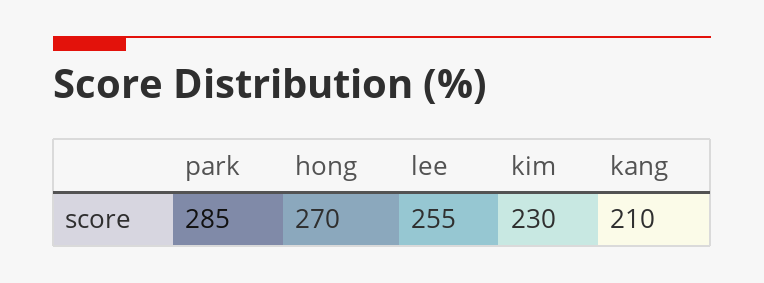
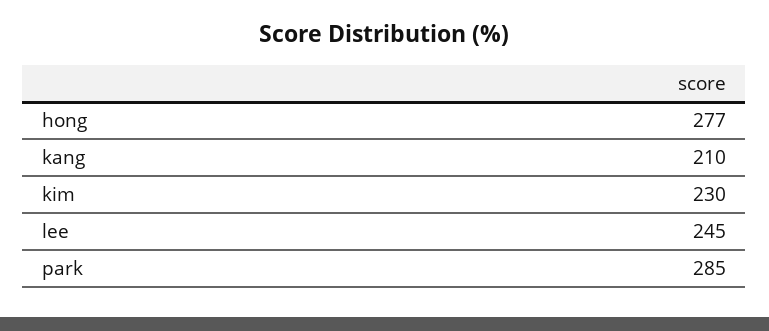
  {
    "park": 285,
-   "hong": 270,
+   "hong": 277,
-   "lee": 255,
+   "lee": 245,
    "kim": 230,
    "kang": 210
  }

